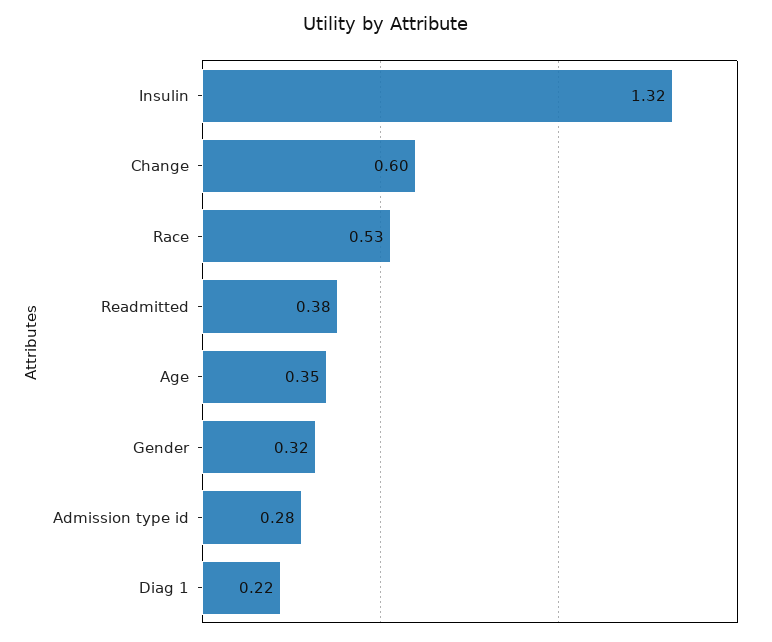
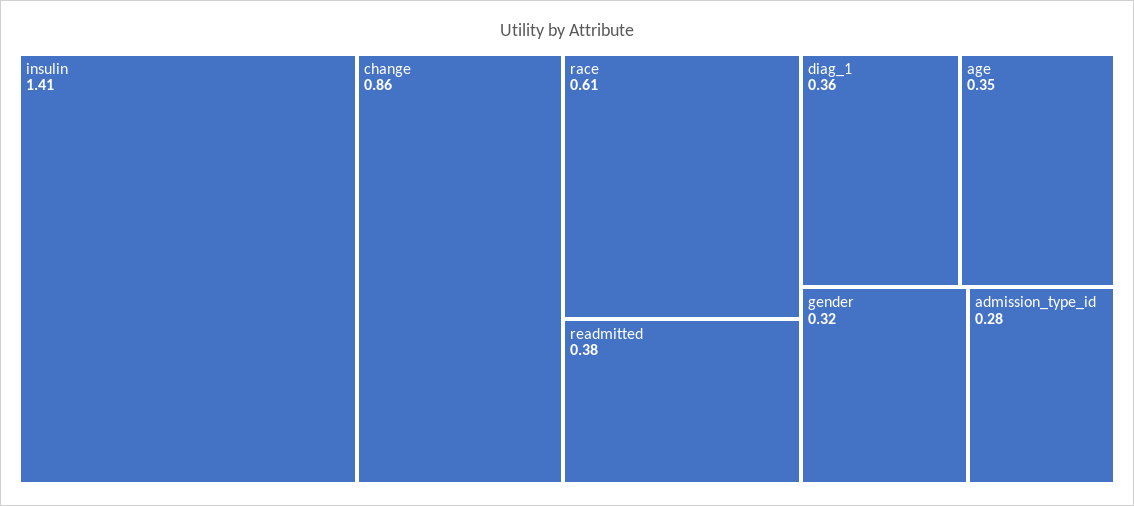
  {
-   "Insulin": 1.32,
+   "Insulin": 1.41,
-   "Change": 0.6,
+   "Change": 0.86,
-   "Race": 0.53,
+   "Race": 0.61,
    "Readmitted": 0.38,
    "Age": 0.35,
    "Gender": 0.32,
    "Admission type id": 0.28,
-   "Diag 1": 0.22
+   "Diag 1": 0.36
  }

